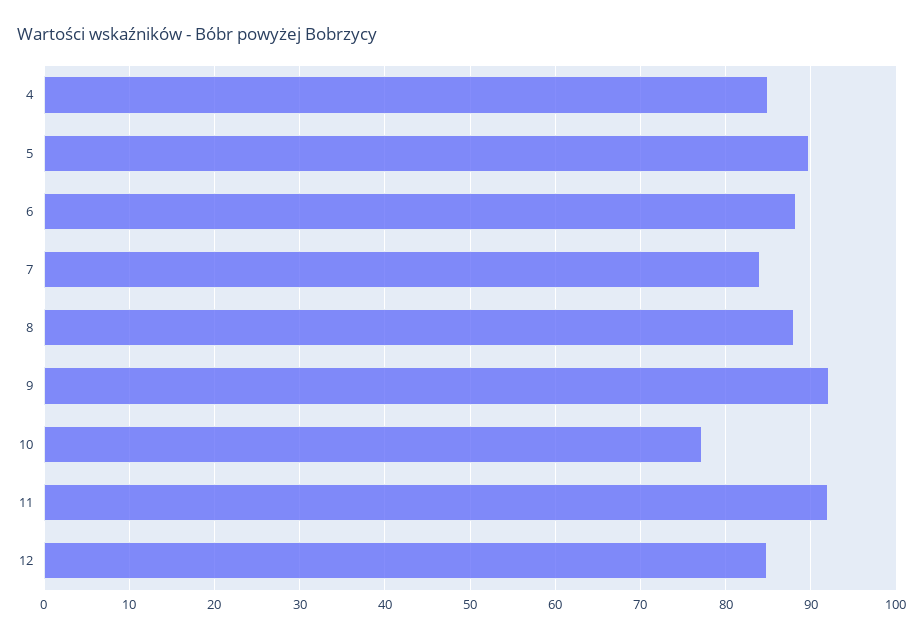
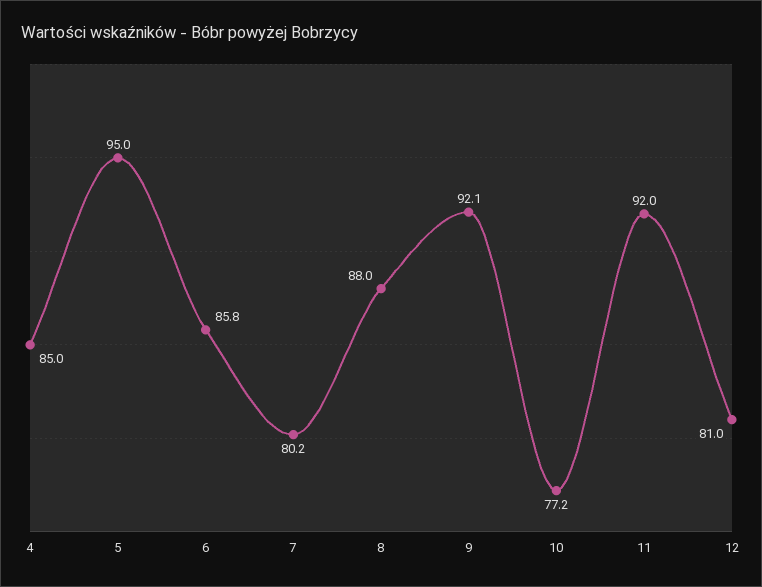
  {
    "4": 85,
-   "5": 90,
+   "5": 95,
-   "6": 88,
+   "6": 85.8,
-   "7": 84,
+   "7": 80.2,
    "8": 88,
    "9": 92.1,
    "10": 77.2,
    "11": 92,
-   "12": 85
+   "12": 81
  }

